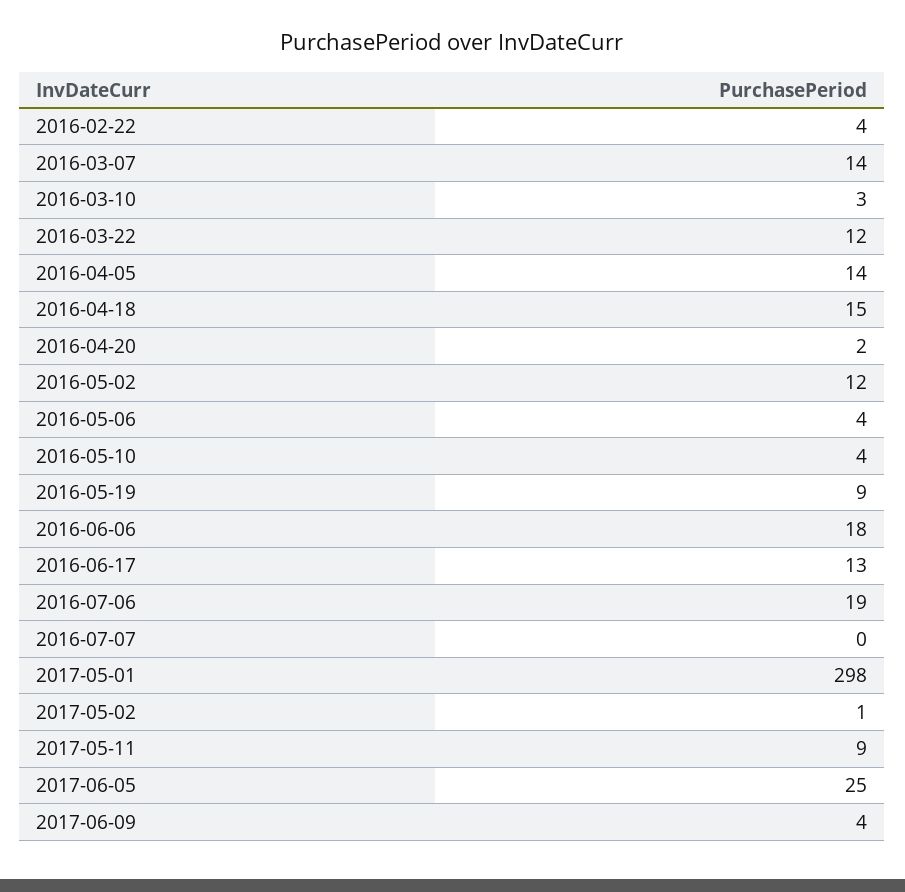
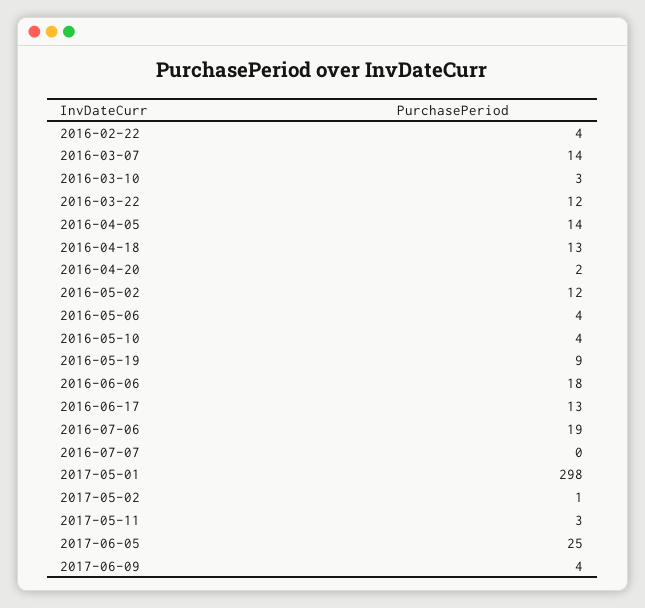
  {
    "2016-02-22": 4,
    "2016-03-07": 14,
    "2016-03-10": 3,
    "2016-03-22": 12,
    "2016-04-05": 14,
-   "2016-04-18": 15,
+   "2016-04-18": 13,
    "2016-04-20": 2,
    "2016-05-02": 12,
    "2016-05-06": 4,
    "2016-05-10": 4,
    "2016-05-19": 9,
    "2016-06-06": 18,
    "2016-06-17": 13,
    "2016-07-06": 19,
    "2016-07-07": 0,
    "2017-05-01": 298,
    "2017-05-02": 1,
-   "2017-05-11": 9,
+   "2017-05-11": 3,
    "2017-06-05": 25,
    "2017-06-09": 4
  }

